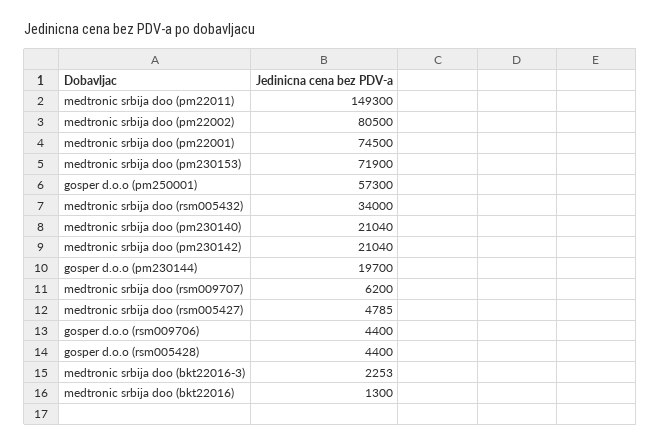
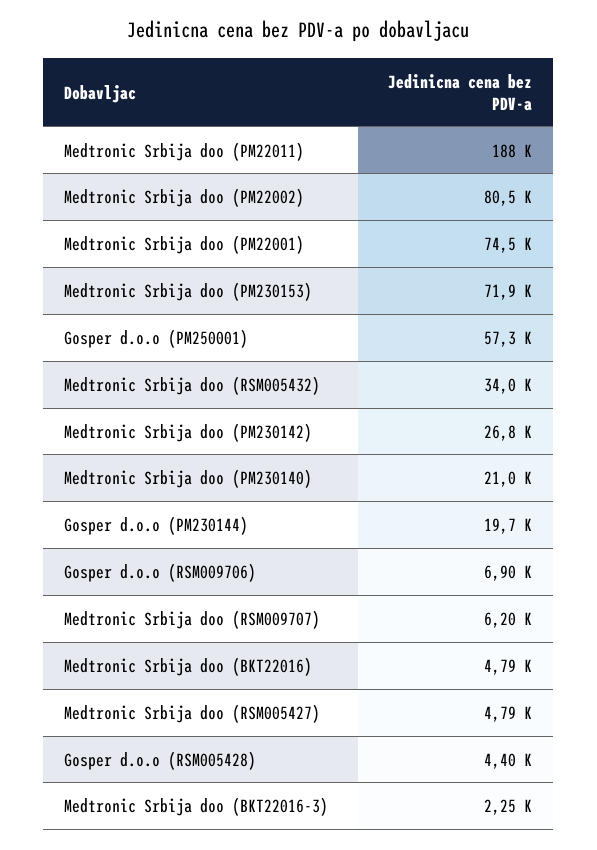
  {
-   "medtronic srbija doo (pm22011)": 149300,
+   "medtronic srbija doo (pm22011)": 188000,
    "medtronic srbija doo (pm22002)": 80500,
    "medtronic srbija doo (pm22001)": 74500,
    "medtronic srbija doo (pm230153)": 71900,
    "gosper d.o.o (pm250001)": 57300,
    "medtronic srbija doo (rsm005432)": 34000,
    "medtronic srbija doo (pm230140)": 21040,
-   "medtronic srbija doo (pm230142)": 21040,
+   "medtronic srbija doo (pm230142)": 26800,
    "gosper d.o.o (pm230144)": 19700,
    "medtronic srbija doo (rsm009707)": 6200,
    "medtronic srbija doo (rsm005427)": 4785,
-   "gosper d.o.o (rsm009706)": 4400,
+   "gosper d.o.o (rsm009706)": 6900,
    "gosper d.o.o (rsm005428)": 4400,
    "medtronic srbija doo (bkt22016-3)": 2253,
-   "medtronic srbija doo (bkt22016)": 1300
+   "medtronic srbija doo (bkt22016)": 4790
  }

